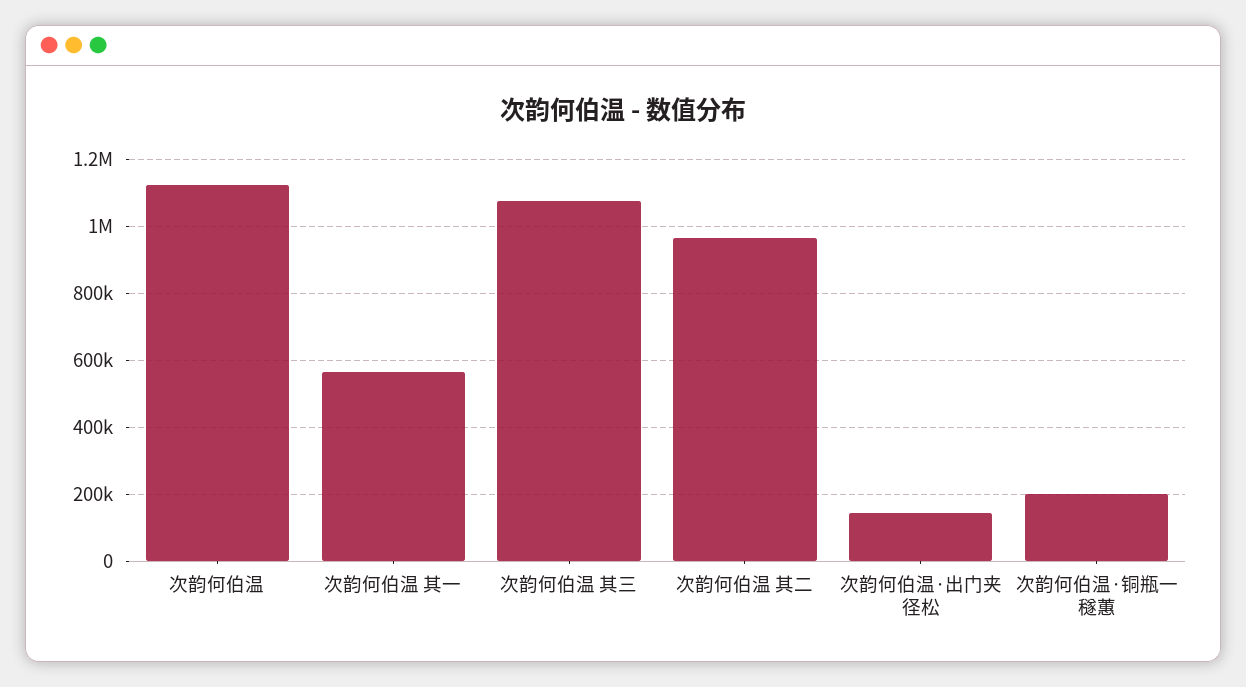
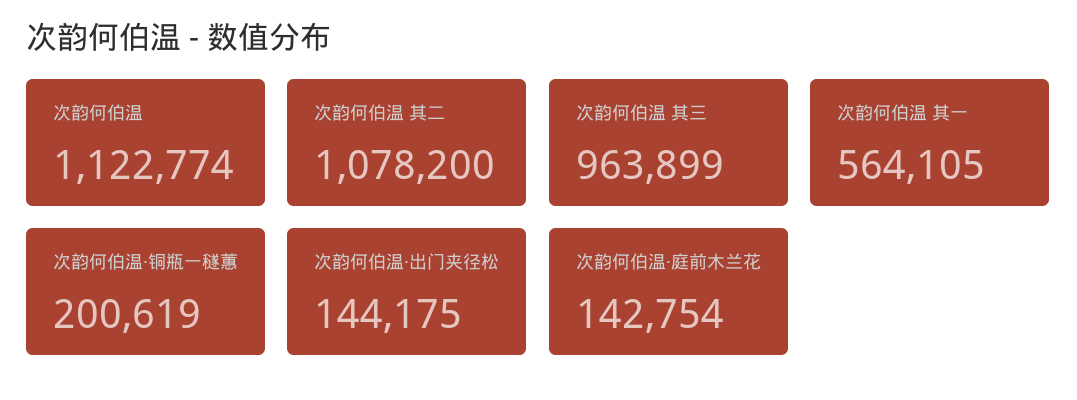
  {
    "次韵何伯温": 1122774,
    "次韵何伯温 其一": 564105,
-   "次韵何伯温 其三": 1080000,
+   "次韵何伯温 其三": 963899,
-   "次韵何伯温 其二": 960000,
+   "次韵何伯温 其二": 1078200,
    "次韵何伯温·出门夹径松": 144175,
-   "次韵何伯温·铜瓶一穟蕙": 200619
+   "次韵何伯温·铜瓶一穟蕙": 200619,
+   "次韵何伯温·庭前木兰花": 142754
  }

